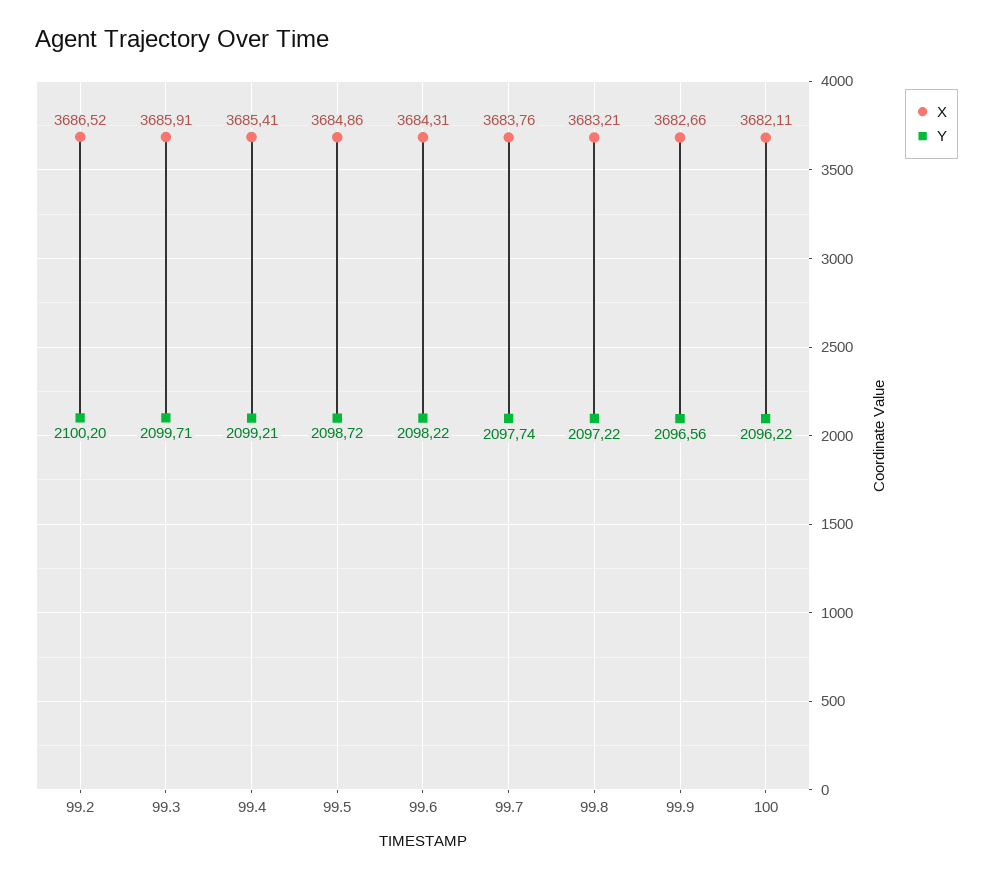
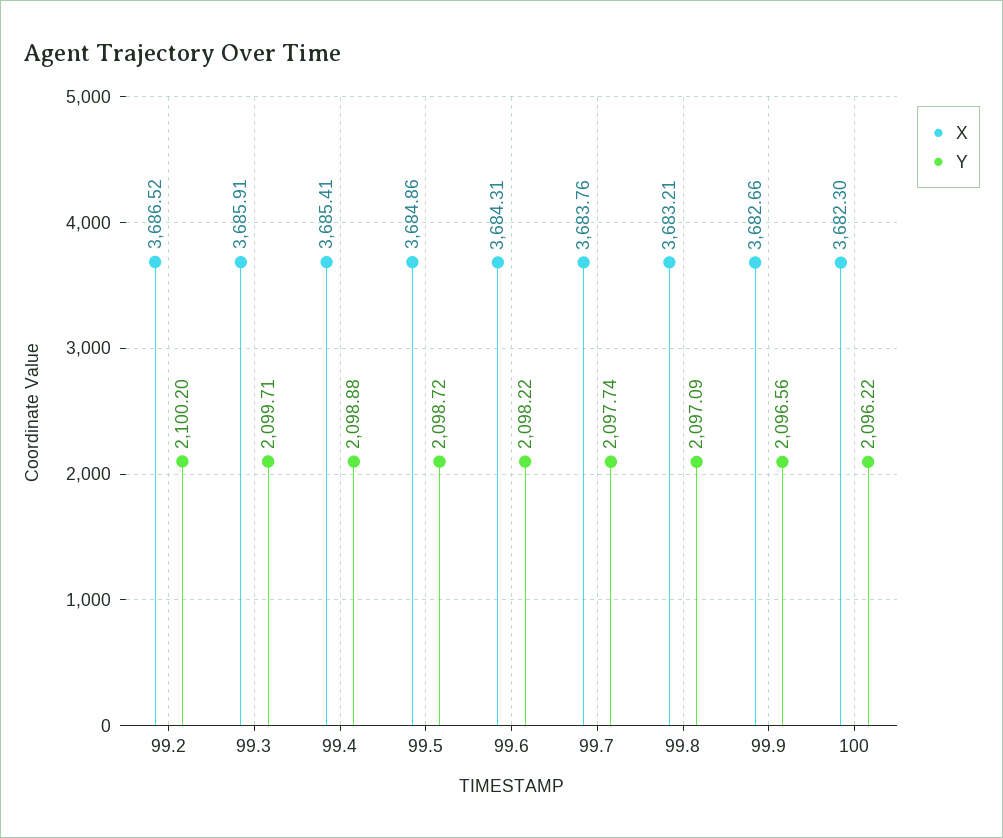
  {
    "X": {
      "99.2": 3686.52,
      "99.3": 3685.91,
      "99.4": 3685.41,
      "99.5": 3684.86,
      "99.6": 3684.31,
      "99.7": 3683.76,
      "99.8": 3683.21,
      "99.9": 3682.66,
-     "100": 3682.11
+     "100": 3682.3
    },
    "Y": {
      "99.2": 2100.2,
      "99.3": 2099.71,
-     "99.4": 2099.21,
+     "99.4": 2098.88,
      "99.5": 2098.72,
      "99.6": 2098.22,
      "99.7": 2097.74,
-     "99.8": 2097.22,
+     "99.8": 2097.09,
      "99.9": 2096.56,
      "100": 2096.22
    }
  }

